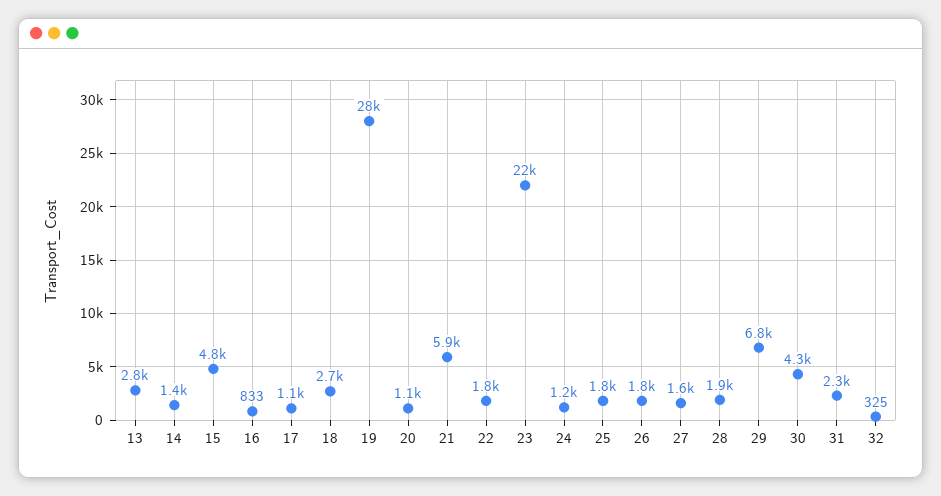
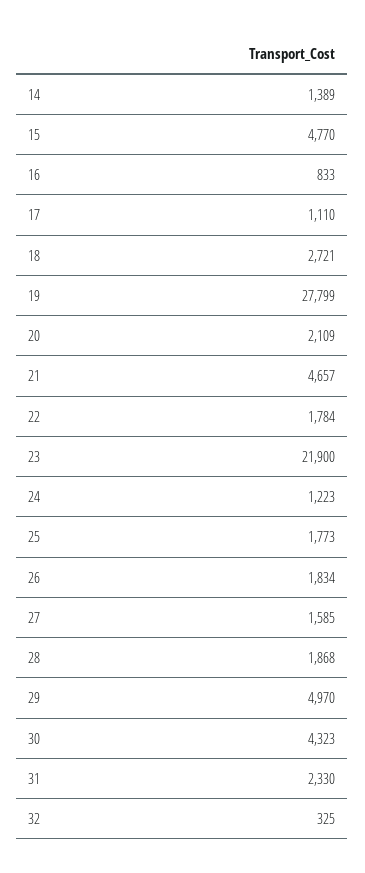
  {
-   "13": 2800,
    "14": 1389,
    "15": 4770,
    "16": 833,
    "17": 1110,
    "18": 2721,
    "19": 27799,
-   "20": 1100,
+   "20": 2109,
-   "21": 5900,
+   "21": 4657,
    "22": 1784,
    "23": 21900,
    "24": 1223,
    "25": 1773,
    "26": 1834,
    "27": 1585,
    "28": 1868,
-   "29": 6800,
+   "29": 4970,
    "30": 4323,
    "31": 2330,
    "32": 325
  }

